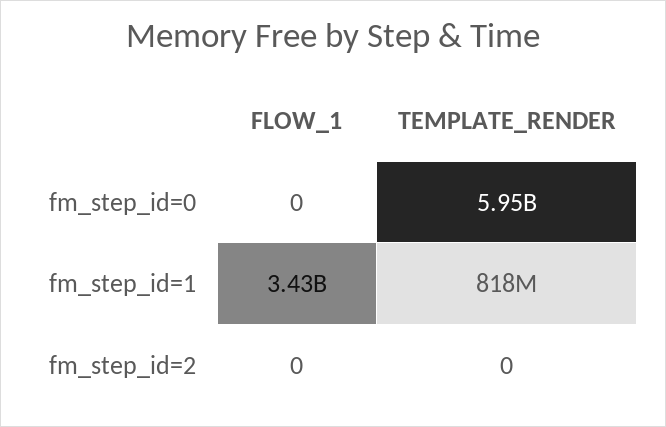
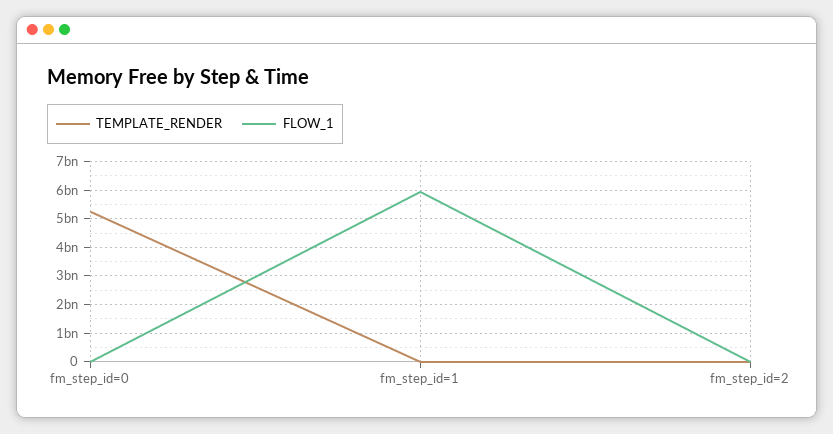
  {
    "FLOW_1": {
      "fm_step_id=0": 0,
-     "fm_step_id=1": 3430000000,
+     "fm_step_id=1": 6000000000,
      "fm_step_id=2": 0
    },
    "TEMPLATE_RENDER": {
-     "fm_step_id=0": 5950000000,
+     "fm_step_id=0": 5250000000,
-     "fm_step_id=1": 818000000,
+     "fm_step_id=1": 0,
      "fm_step_id=2": 0
    }
  }

